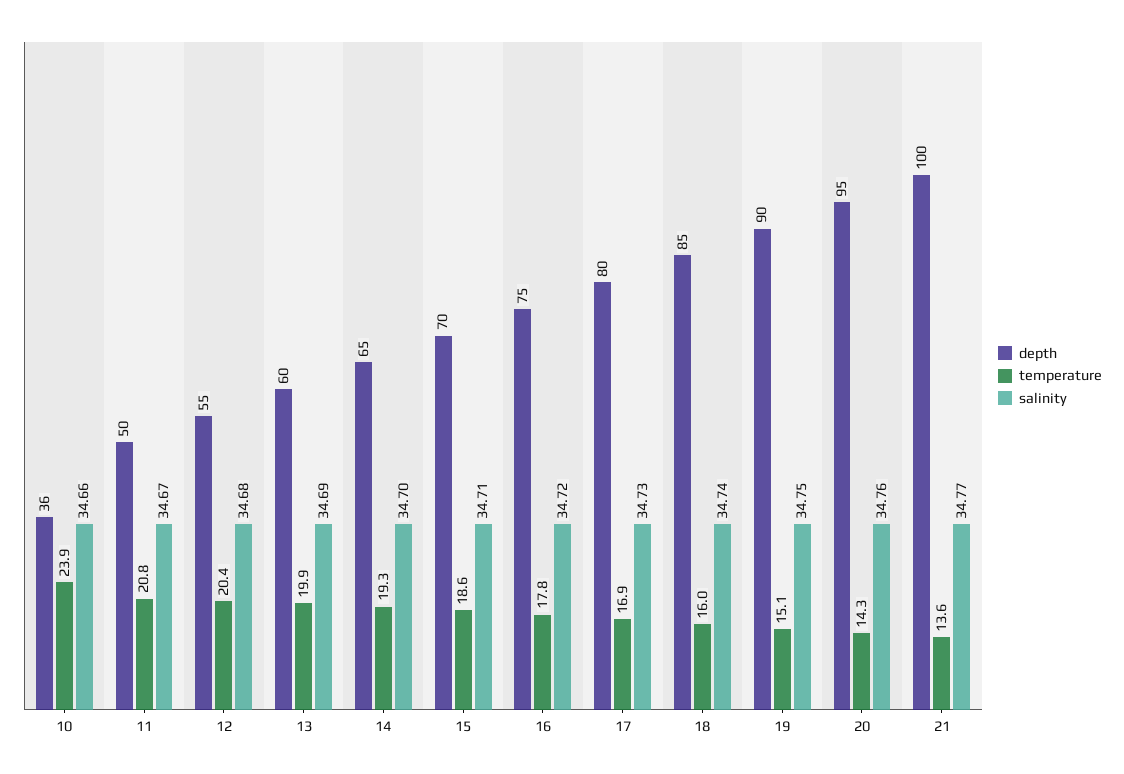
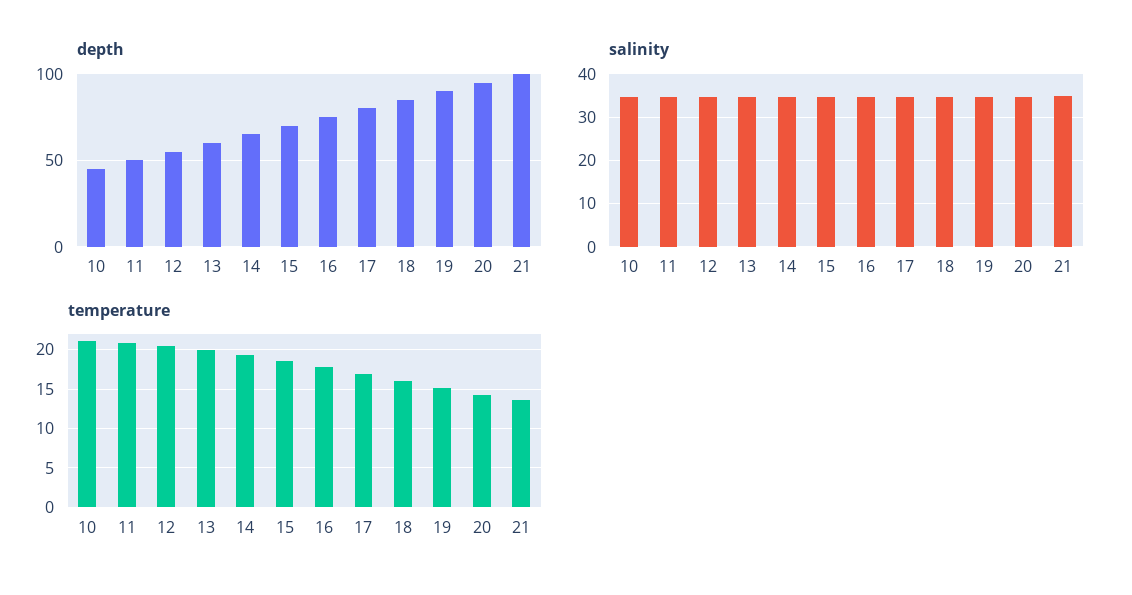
  {
    "depth": {
-     "10": 36,
+     "10": 45,
      "11": 50,
      "12": 55,
      "13": 60,
      "14": 65,
      "15": 70,
      "16": 75,
      "17": 80,
      "18": 85,
      "19": 90,
      "20": 95,
      "21": 100
    },
    "temperature": {
-     "10": 23.9,
+     "10": 21,
      "11": 20.8,
      "12": 20.4,
      "13": 19.9,
      "14": 19.3,
      "15": 18.6,
      "16": 17.8,
      "17": 16.9,
      "18": 16,
      "19": 15.1,
      "20": 14.3,
      "21": 13.6
    },
    "salinity": {
      "10": 34.66,
      "11": 34.67,
      "12": 34.68,
      "13": 34.69,
      "14": 34.7,
      "15": 34.71,
      "16": 34.72,
      "17": 34.73,
      "18": 34.74,
      "19": 34.75,
      "20": 34.76,
      "21": 34.77
    }
  }

